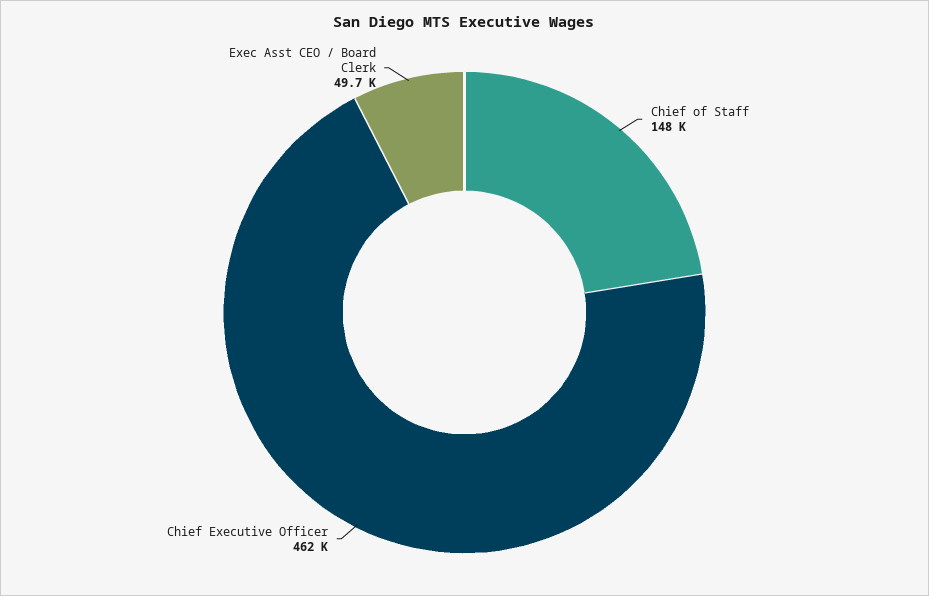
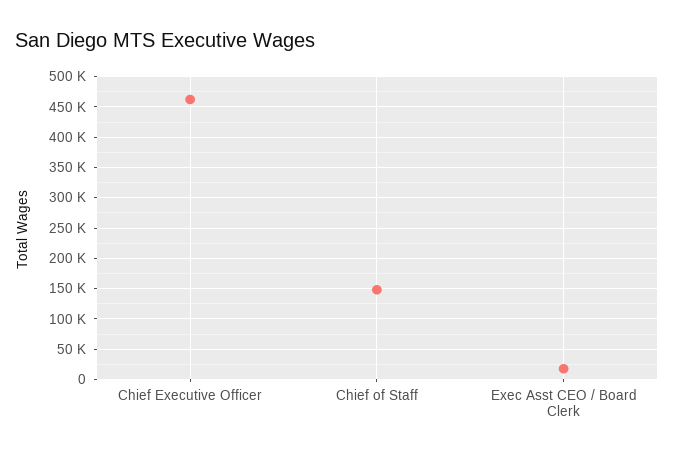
  {
    "Chief of Staff": 148000,
    "Chief Executive Officer": 462000,
-   "Exec Asst CEO / Board Clerk": 49700
+   "Exec Asst CEO / Board Clerk": 20000
  }

